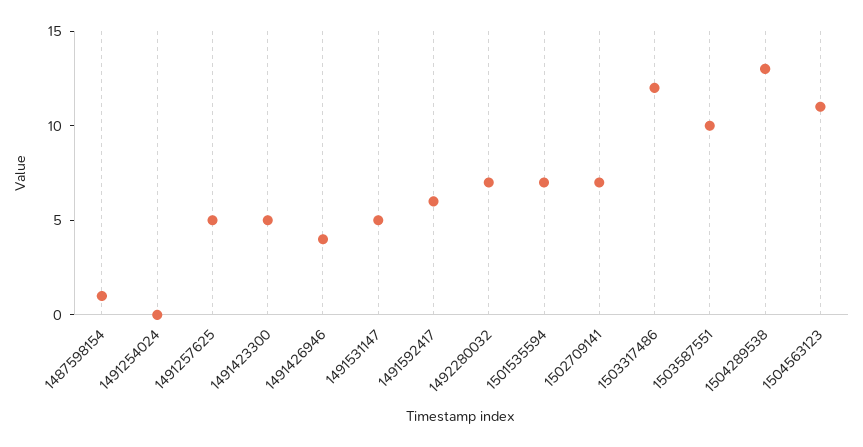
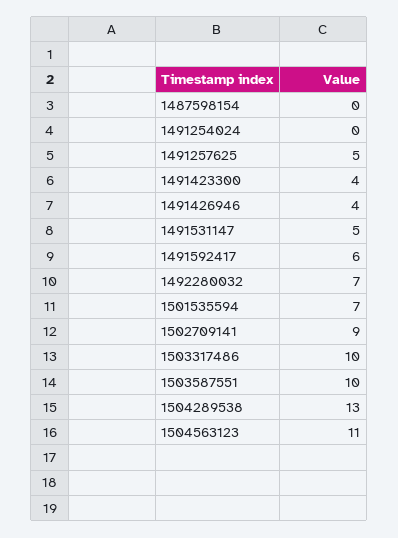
  {
-   "1487598154": 1,
+   "1487598154": 0,
    "1491254024": 0,
    "1491257625": 5,
-   "1491423300": 5,
+   "1491423300": 4,
    "1491426946": 4,
    "1491531147": 5,
    "1491592417": 6,
    "1492280032": 7,
    "1501535594": 7,
-   "1502709141": 7,
+   "1502709141": 9,
-   "1503317486": 12,
+   "1503317486": 10,
    "1503587551": 10,
    "1504289538": 13,
    "1504563123": 11
  }

